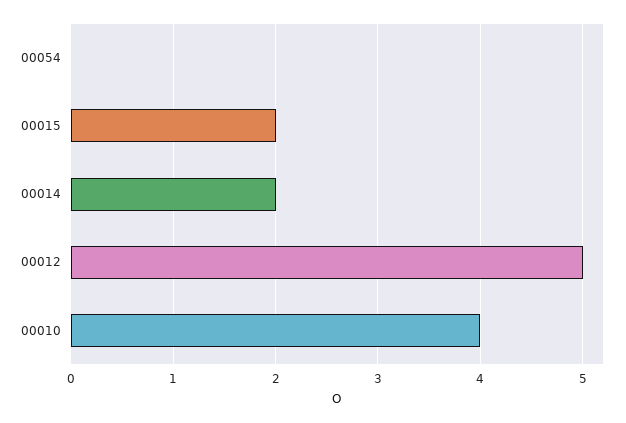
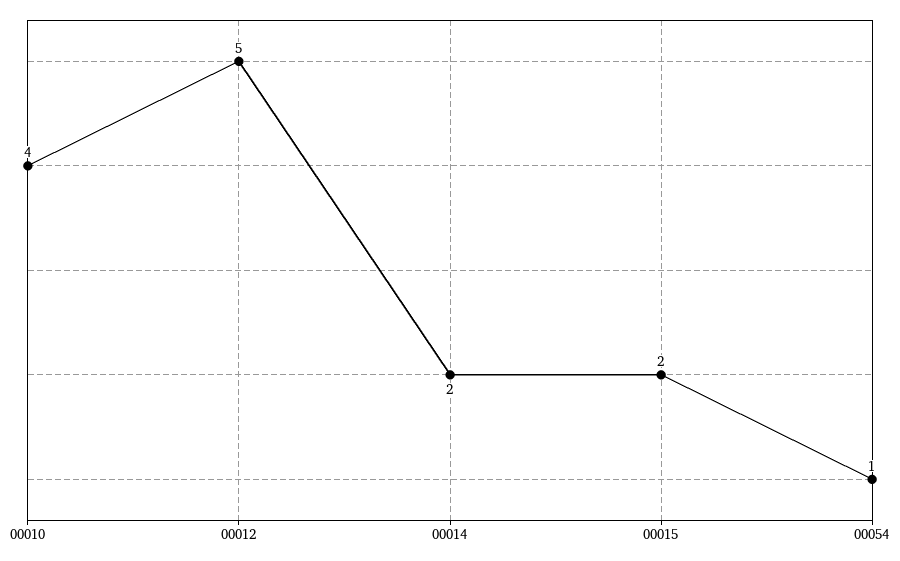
  {
-   "00054": 0,
+   "00054": 1,
    "00015": 2,
    "00014": 2,
    "00012": 5,
    "00010": 4
  }

